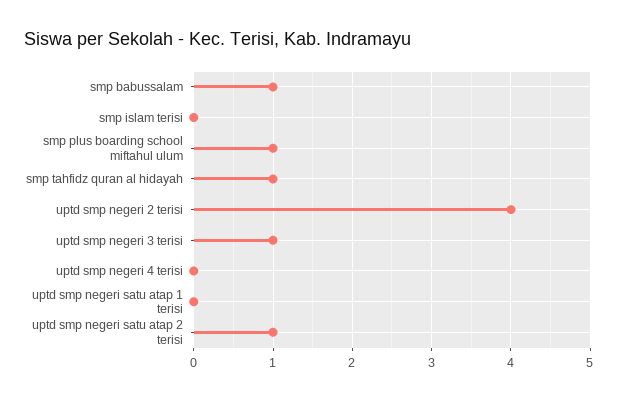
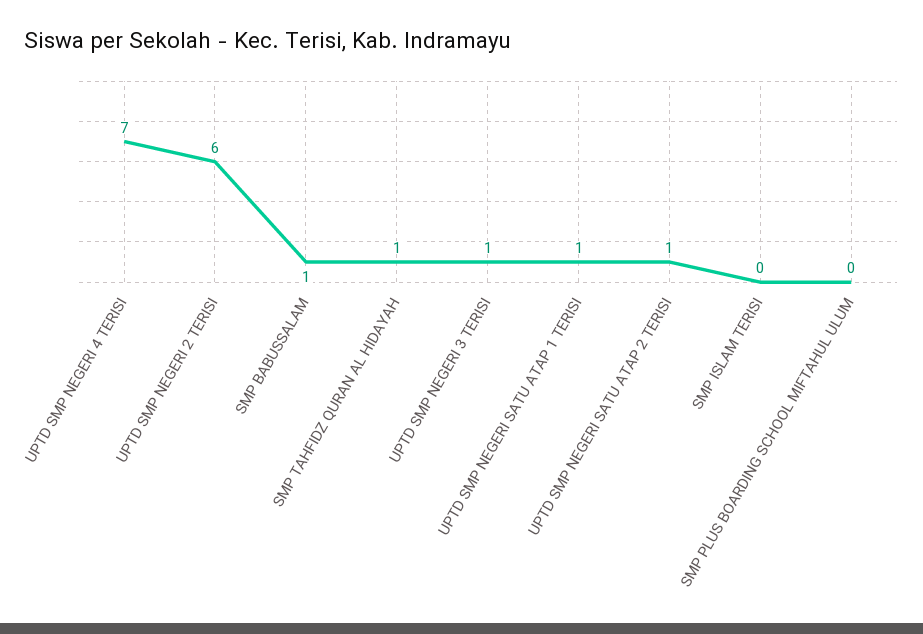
  {
    "smp babussalam": 1,
    "smp islam terisi": 0,
-   "smp plus boarding school miftahul ulum": 1,
+   "smp plus boarding school miftahul ulum": 0,
    "smp tahfidz quran al hidayah": 1,
-   "uptd smp negeri 2 terisi": 4,
+   "uptd smp negeri 2 terisi": 6,
    "uptd smp negeri 3 terisi": 1,
-   "uptd smp negeri 4 terisi": 0,
+   "uptd smp negeri 4 terisi": 7,
-   "uptd smp negeri satu atap 1 terisi": 0,
+   "uptd smp negeri satu atap 1 terisi": 1,
    "uptd smp negeri satu atap 2 terisi": 1
  }

